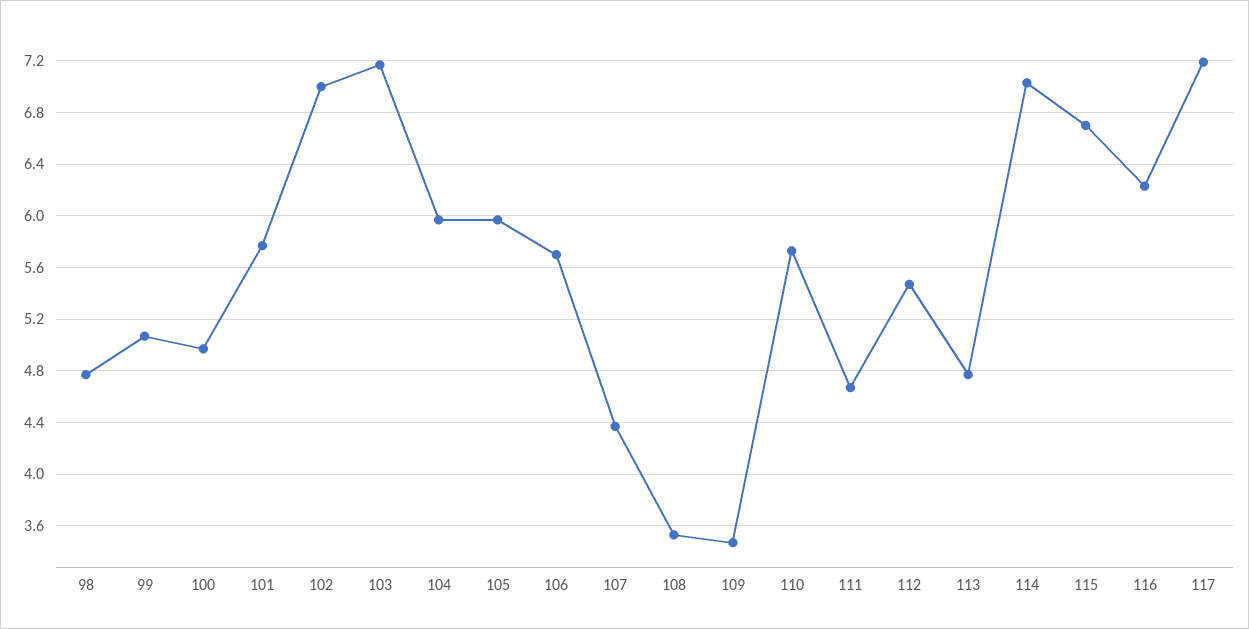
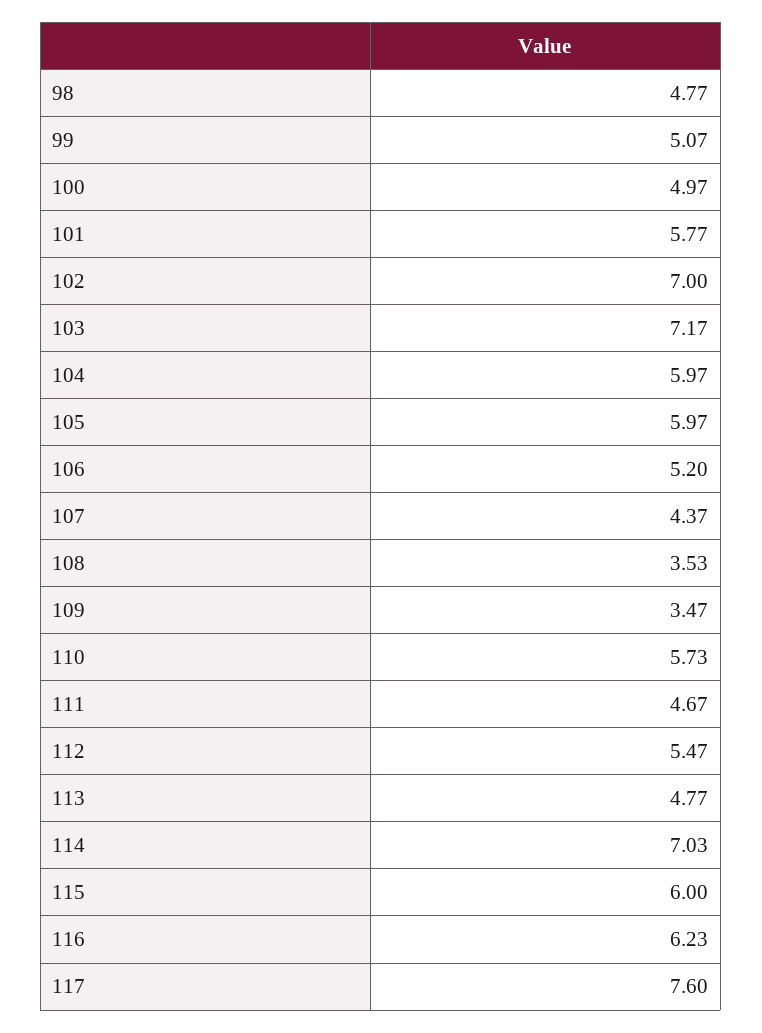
  {
    "98": 4.77,
    "99": 5.07,
    "100": 4.97,
    "101": 5.77,
    "102": 7,
    "103": 7.17,
    "104": 5.97,
    "105": 5.97,
-   "106": 5.7,
+   "106": 5.2,
    "107": 4.37,
    "108": 3.53,
    "109": 3.47,
    "110": 5.73,
    "111": 4.67,
    "112": 5.47,
    "113": 4.77,
    "114": 7.03,
-   "115": 6.7,
+   "115": 6,
    "116": 6.23,
-   "117": 7.2
+   "117": 7.6
  }

